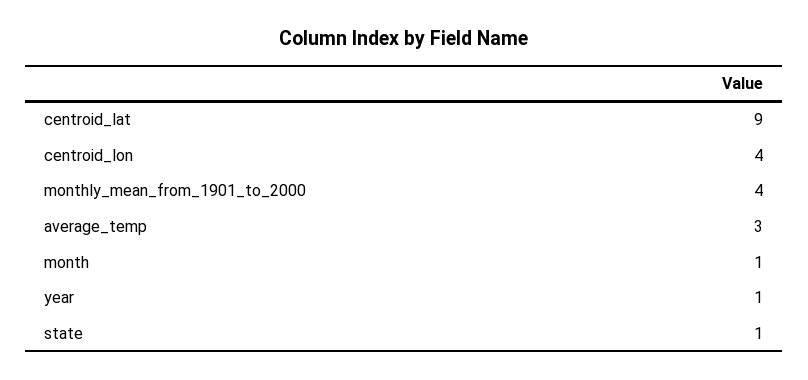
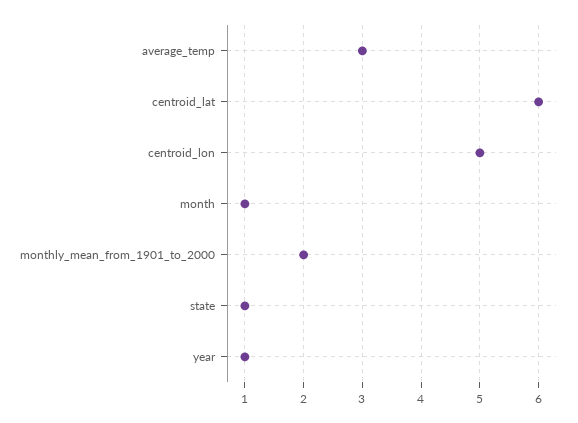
  {
-   "centroid_lat": 9,
+   "centroid_lat": 6,
-   "centroid_lon": 4,
+   "centroid_lon": 5,
-   "monthly_mean_from_1901_to_2000": 4,
+   "monthly_mean_from_1901_to_2000": 2,
    "average_temp": 3,
    "month": 1,
    "year": 1,
    "state": 1
  }

